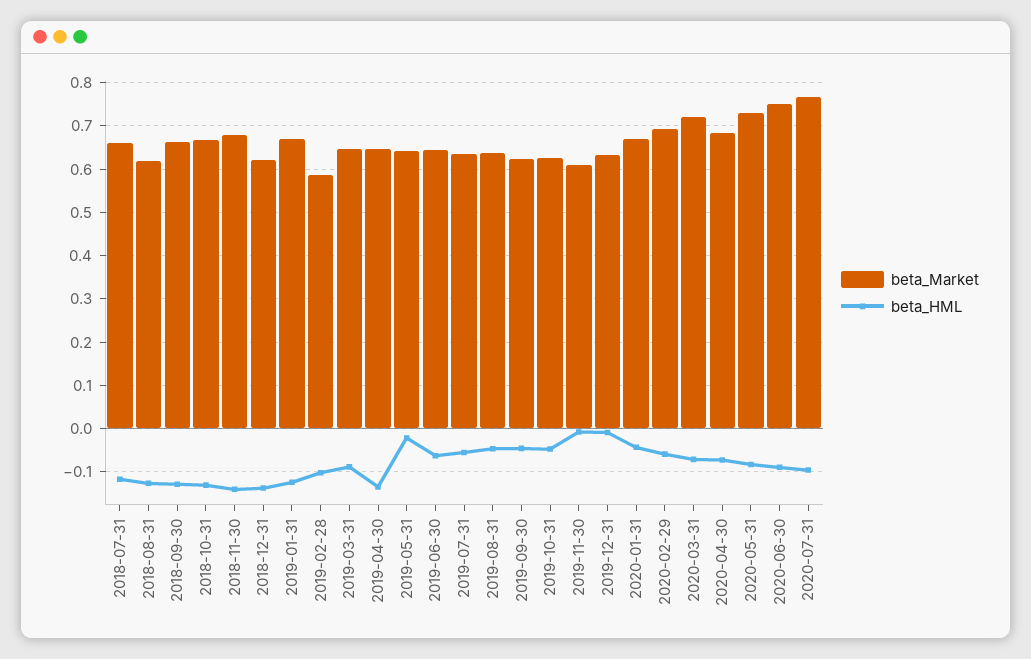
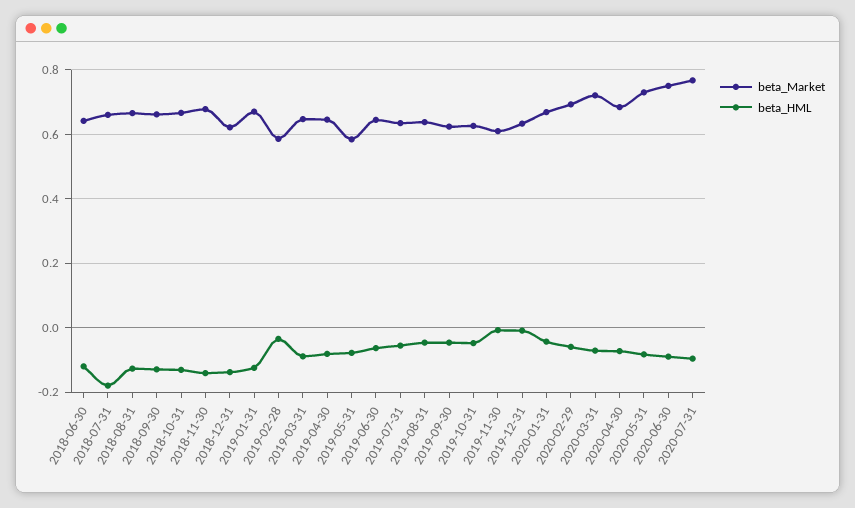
  {
    "beta_Market": {
      "2018-07-31": 0.66,
-     "2018-08-31": 0.62,
+     "2018-08-31": 0.66,
      "2018-09-30": 0.66,
      "2018-10-31": 0.66,
      "2018-11-30": 0.68,
      "2018-12-31": 0.62,
      "2019-01-31": 0.68,
      "2019-02-28": 0.58,
      "2019-03-31": 0.64,
      "2019-04-30": 0.64,
-     "2019-05-31": 0.64,
+     "2019-05-31": 0.58,
      "2019-06-30": 0.64,
      "2019-07-31": 0.64,
      "2019-08-31": 0.64,
      "2019-09-30": 0.62,
      "2019-10-31": 0.62,
      "2019-11-30": 0.6,
      "2019-12-31": 0.64,
      "2020-01-31": 0.66,
      "2020-02-29": 0.7,
      "2020-03-31": 0.72,
      "2020-04-30": 0.68,
      "2020-05-31": 0.72,
      "2020-06-30": 0.76,
-     "2020-07-31": 0.76
+     "2020-07-31": 0.76,
+     "2018-06-30": 0.64
    },
    "beta_HML": {
-     "2018-07-31": -0.12,
+     "2018-07-31": -0.18,
      "2018-08-31": -0.12,
      "2018-09-30": -0.12,
      "2018-10-31": -0.14,
      "2018-11-30": -0.14,
      "2018-12-31": -0.14,
      "2019-01-31": -0.12,
-     "2019-02-28": -0.1,
+     "2019-02-28": -0.04,
      "2019-03-31": -0.08,
-     "2019-04-30": -0.14,
+     "2019-04-30": -0.08,
-     "2019-05-31": -0.02,
+     "2019-05-31": -0.08,
      "2019-06-30": -0.06,
      "2019-07-31": -0.06,
      "2019-08-31": -0.04,
      "2019-09-30": -0.04,
      "2019-10-31": -0.04,
      "2019-11-30": 0,
      "2019-12-31": 0,
      "2020-01-31": -0.04,
      "2020-02-29": -0.06,
      "2020-03-31": -0.08,
      "2020-04-30": -0.08,
      "2020-05-31": -0.08,
      "2020-06-30": -0.08,
-     "2020-07-31": -0.1
+     "2020-07-31": -0.1,
+     "2018-06-30": -0.12
    }
  }

